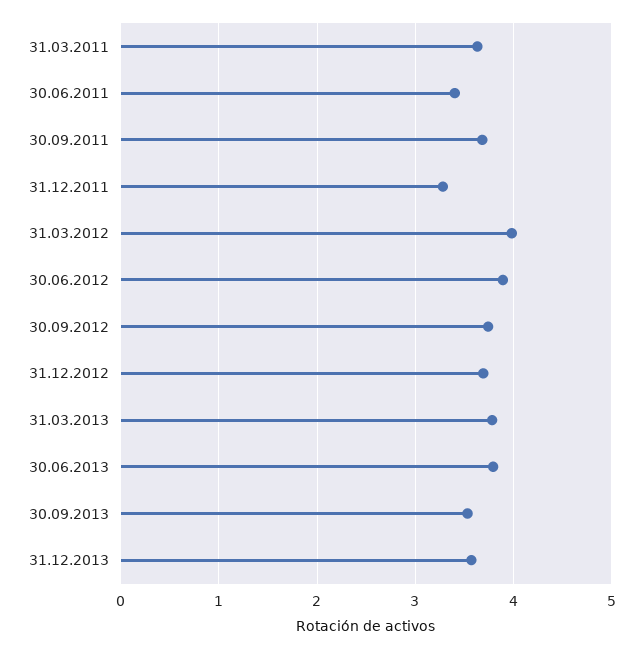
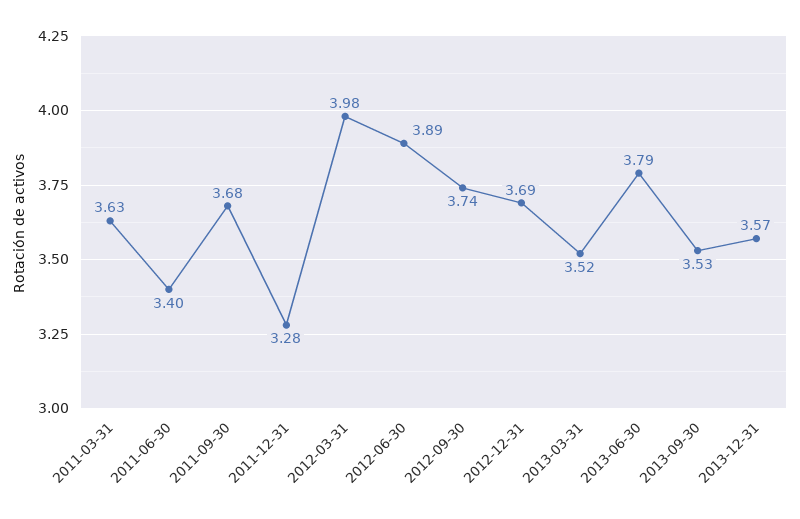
  {
    "31.03.2011": 3.63,
    "30.06.2011": 3.4,
    "30.09.2011": 3.68,
    "31.12.2011": 3.28,
    "31.03.2012": 3.98,
    "30.06.2012": 3.89,
    "30.09.2012": 3.74,
    "31.12.2012": 3.69,
-   "31.03.2013": 3.8,
+   "31.03.2013": 3.52,
    "30.06.2013": 3.79,
    "30.09.2013": 3.53,
    "31.12.2013": 3.57
  }

